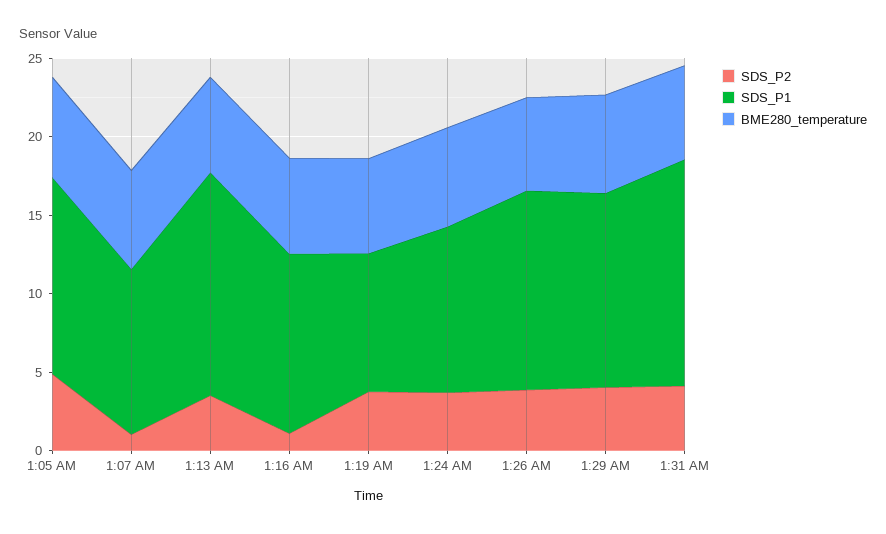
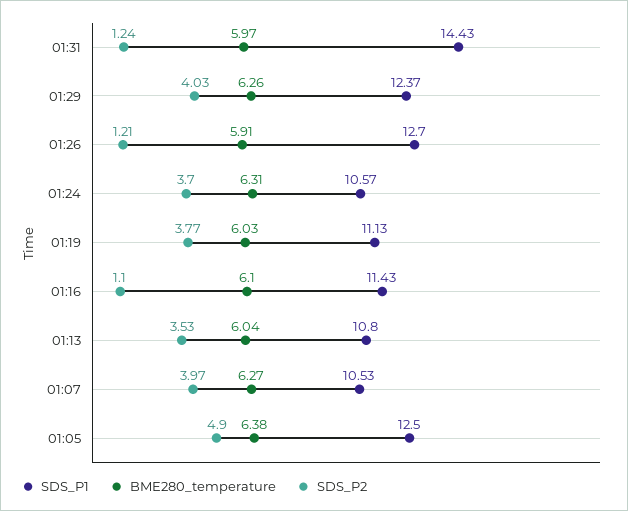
  {
    "SDS_P2": {
      "1:05 AM": 4.9,
-     "1:07 AM": 1,
+     "1:07 AM": 3.97,
      "1:13 AM": 3.53,
      "1:16 AM": 1.1,
      "1:19 AM": 3.77,
      "1:24 AM": 3.7,
-     "1:26 AM": 4,
+     "1:26 AM": 1.21,
      "1:29 AM": 4.03,
-     "1:31 AM": 4
+     "1:31 AM": 1.24
    },
    "SDS_P1": {
      "1:05 AM": 12.5,
      "1:07 AM": 10.53,
-     "1:13 AM": 14,
+     "1:13 AM": 10.8,
      "1:16 AM": 11.43,
-     "1:19 AM": 9,
+     "1:19 AM": 11.13,
      "1:24 AM": 10.57,
      "1:26 AM": 12.7,
      "1:29 AM": 12.37,
      "1:31 AM": 14.43
    },
    "BME280_temperature": {
      "1:05 AM": 6.38,
      "1:07 AM": 6.27,
      "1:13 AM": 6.04,
      "1:16 AM": 6.1,
      "1:19 AM": 6.03,
      "1:24 AM": 6.31,
      "1:26 AM": 5.91,
      "1:29 AM": 6.26,
      "1:31 AM": 5.97
    }
  }

